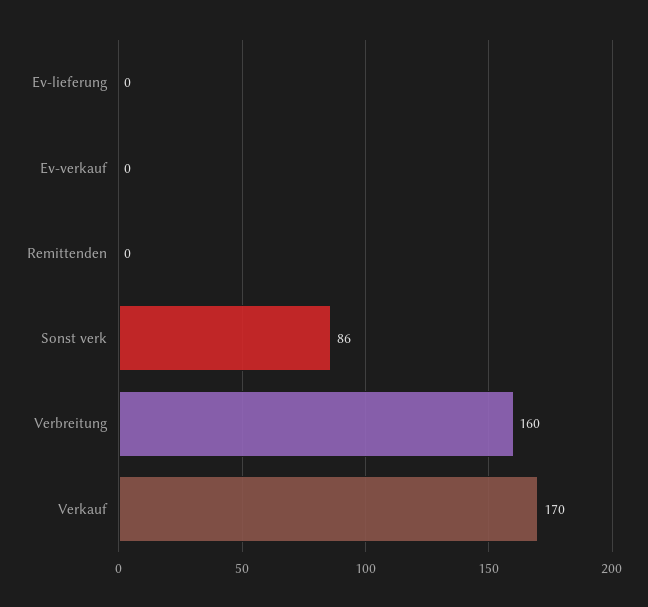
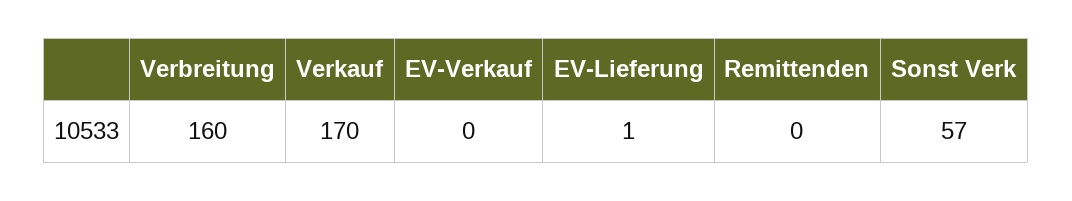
  {
-   "Ev-lieferung": 0,
+   "Ev-lieferung": 1,
    "Ev-verkauf": 0,
    "Remittenden": 0,
-   "Sonst verk": 86,
+   "Sonst verk": 57,
    "Verbreitung": 160,
    "Verkauf": 170
  }

